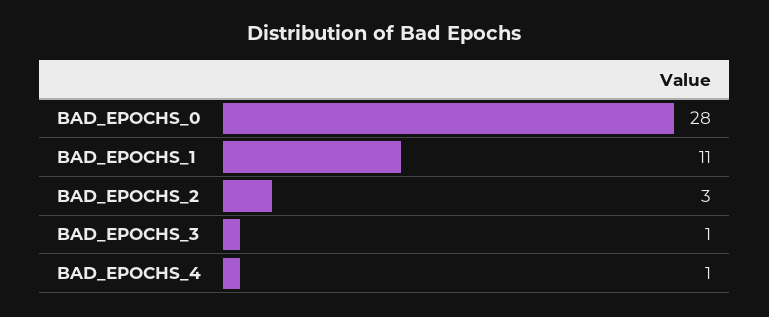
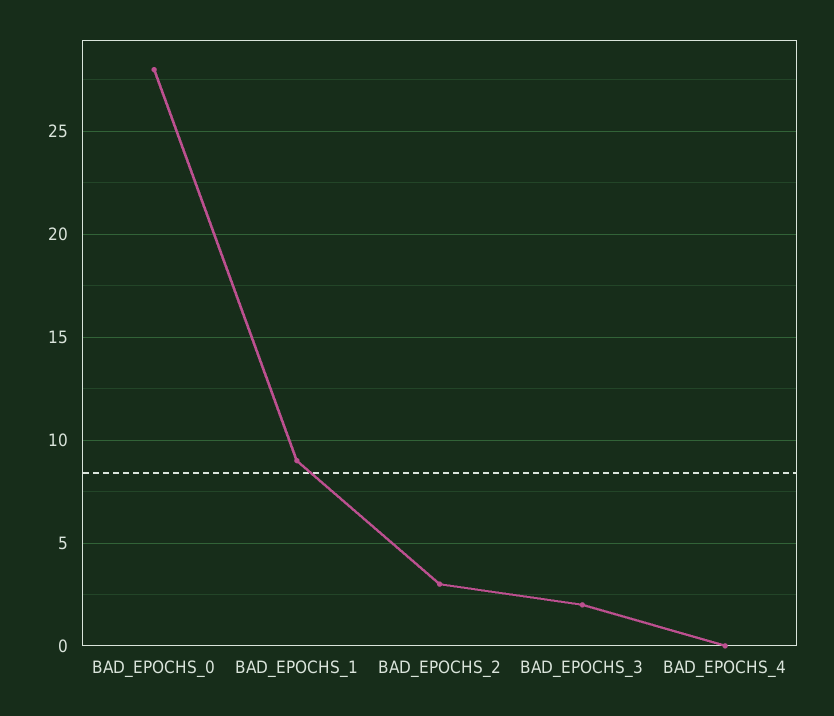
  {
    "BAD_EPOCHS_0": 28,
-   "BAD_EPOCHS_1": 11,
+   "BAD_EPOCHS_1": 9,
    "BAD_EPOCHS_2": 3,
-   "BAD_EPOCHS_3": 1,
+   "BAD_EPOCHS_3": 2,
-   "BAD_EPOCHS_4": 1
+   "BAD_EPOCHS_4": 0
  }

